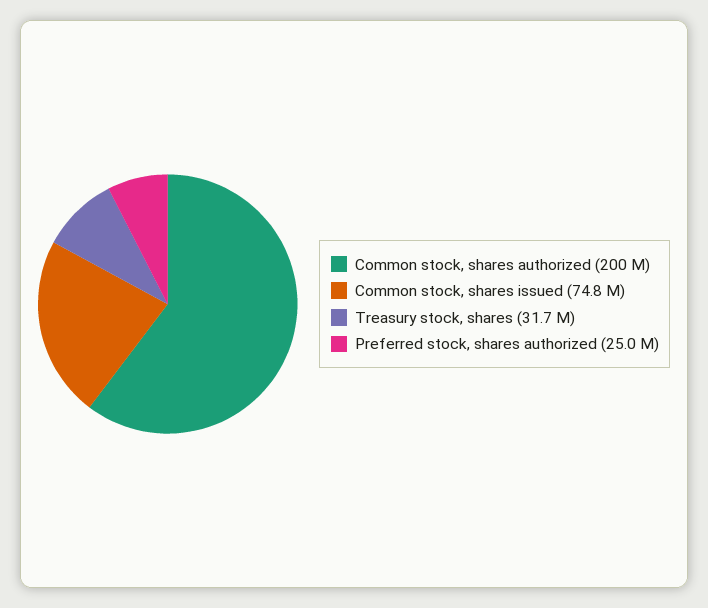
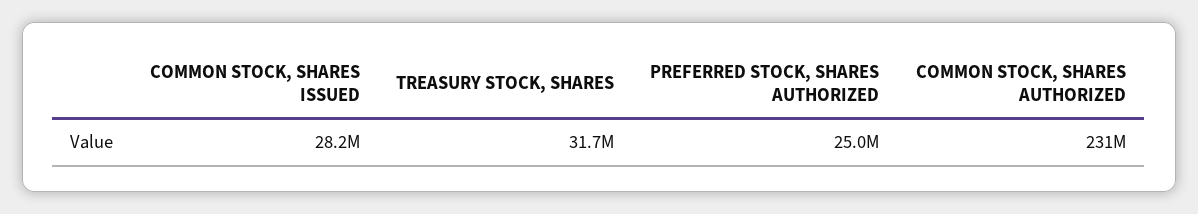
  {
-   "Common stock, shares authorized": 200000000,
+   "Common stock, shares authorized": 231000000,
-   "Common stock, shares issued": 74800000,
+   "Common stock, shares issued": 28200000,
    "Treasury stock, shares": 31700000,
    "Preferred stock, shares authorized": 25000000
  }

